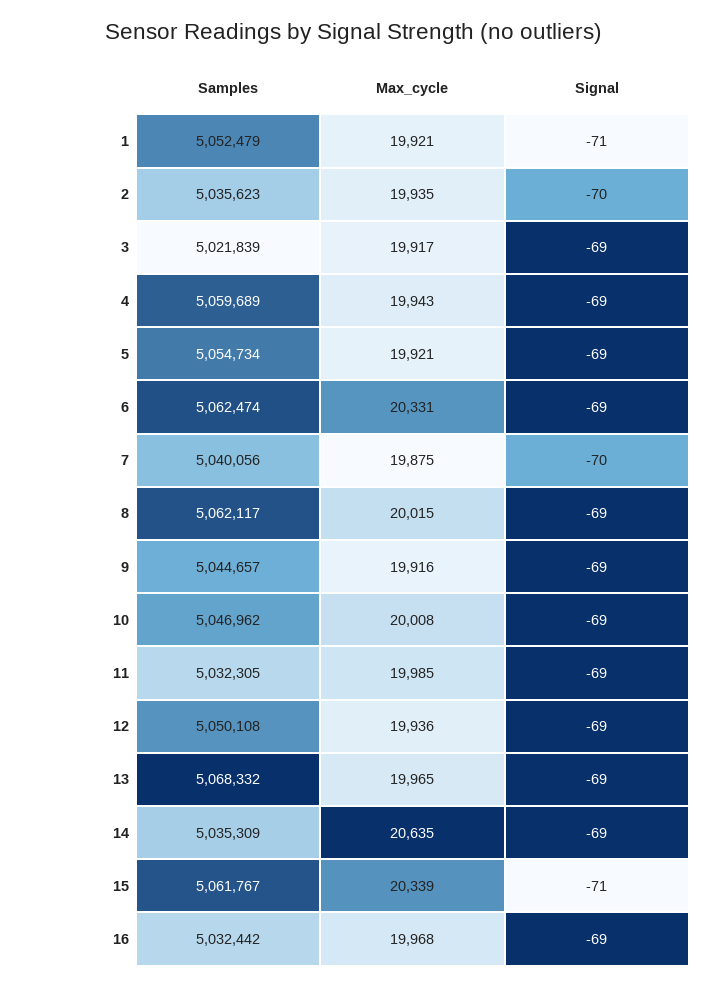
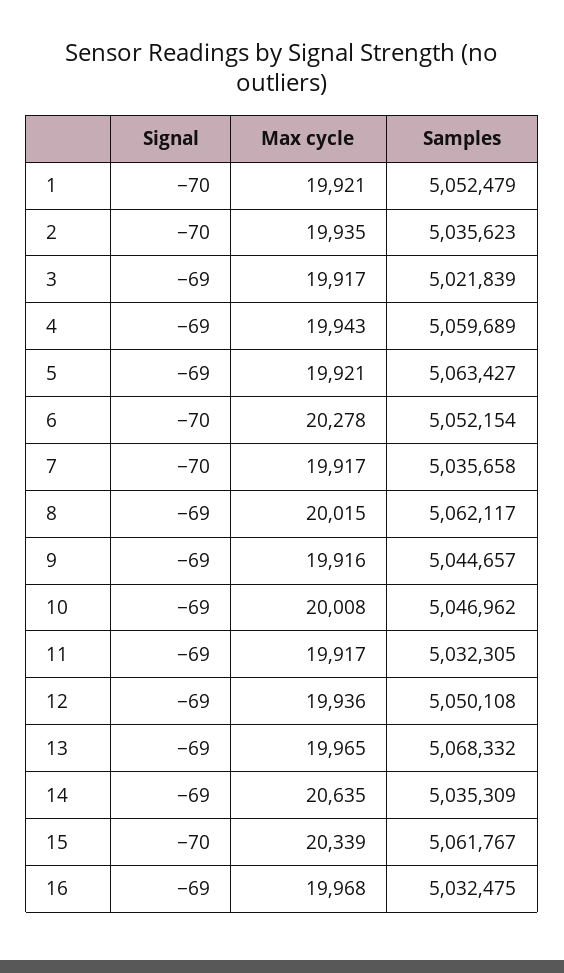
  {
    "Samples": {
      "1": 5052479,
      "2": 5035623,
      "3": 5021839,
      "4": 5059689,
-     "5": 5054734,
+     "5": 5063427,
-     "6": 5062474,
+     "6": 5052154,
-     "7": 5040056,
+     "7": 5035658,
      "8": 5062117,
      "9": 5044657,
      "10": 5046962,
      "11": 5032305,
      "12": 5050108,
      "13": 5068332,
      "14": 5035309,
      "15": 5061767,
-     "16": 5032442
+     "16": 5032475
    },
    "Max_cycle": {
      "1": 19921,
      "2": 19935,
      "3": 19917,
      "4": 19943,
      "5": 19921,
-     "6": 20331,
+     "6": 20278,
-     "7": 19875,
+     "7": 19917,
      "8": 20015,
      "9": 19916,
      "10": 20008,
-     "11": 19985,
+     "11": 19917,
      "12": 19936,
      "13": 19965,
      "14": 20635,
      "15": 20339,
      "16": 19968
    },
    "Signal": {
-     "1": -71,
+     "1": -70,
      "2": -70,
      "3": -69,
      "4": -69,
      "5": -69,
-     "6": -69,
+     "6": -70,
      "7": -70,
      "8": -69,
      "9": -69,
      "10": -69,
      "11": -69,
      "12": -69,
      "13": -69,
      "14": -69,
-     "15": -71,
+     "15": -70,
      "16": -69
    }
  }

